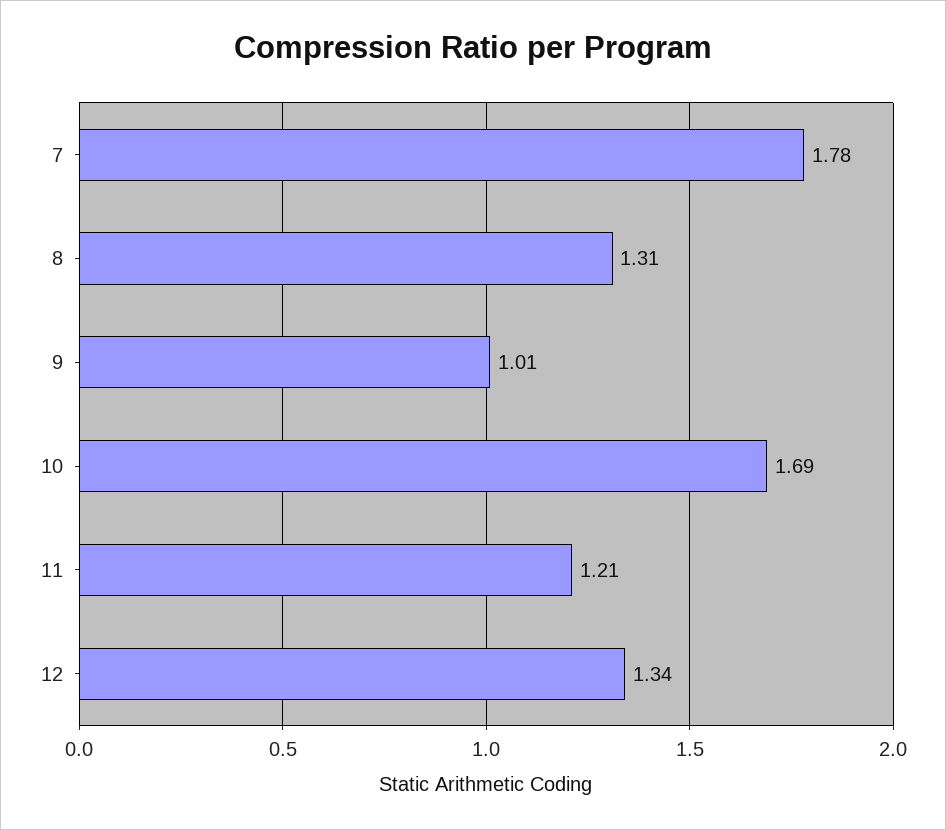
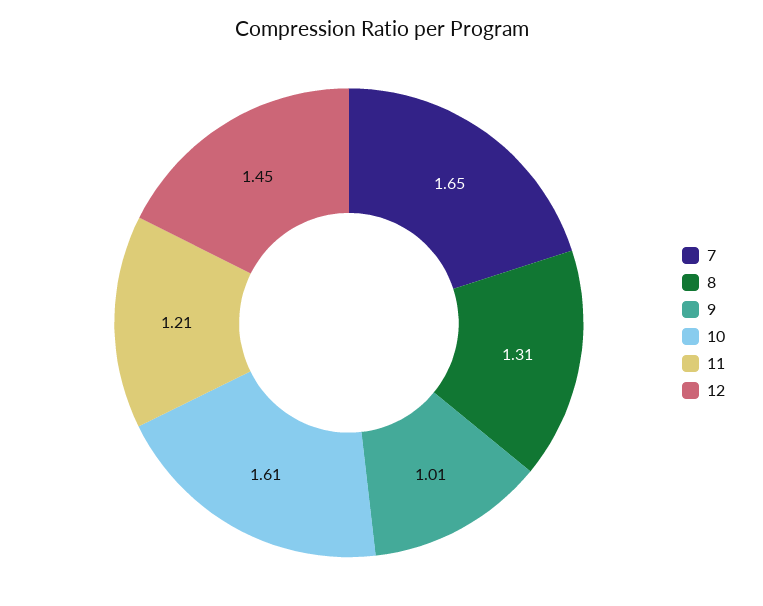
  {
-   "7": 1.78,
+   "7": 1.65,
    "8": 1.31,
    "9": 1.01,
-   "10": 1.69,
+   "10": 1.61,
    "11": 1.21,
-   "12": 1.34
+   "12": 1.45
  }

